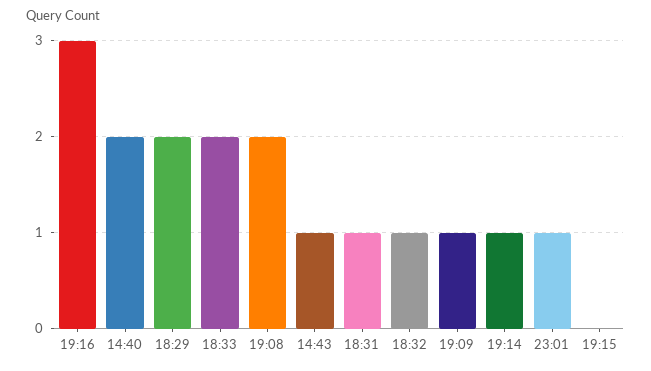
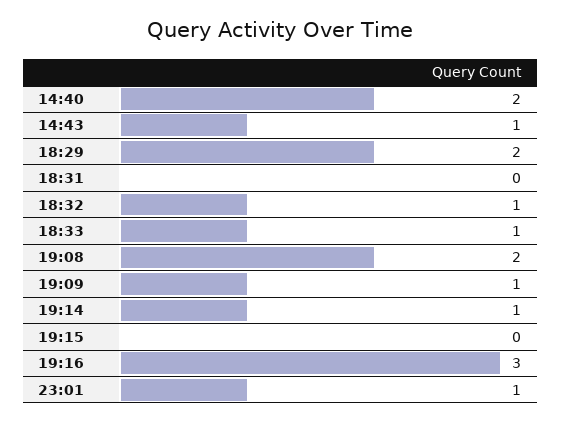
  {
    "19:16": 3,
    "14:40": 2,
    "18:29": 2,
-   "18:33": 2,
+   "18:33": 1,
    "19:08": 2,
    "14:43": 1,
-   "18:31": 1,
+   "18:31": 0,
    "18:32": 1,
    "19:09": 1,
    "19:14": 1,
    "23:01": 1,
    "19:15": 0
  }

